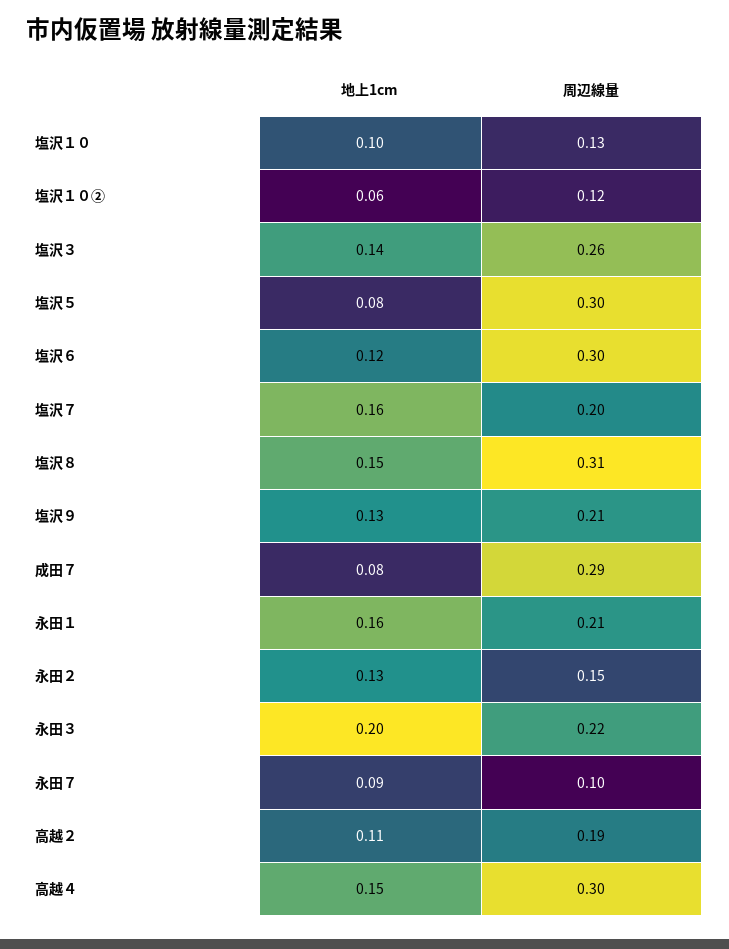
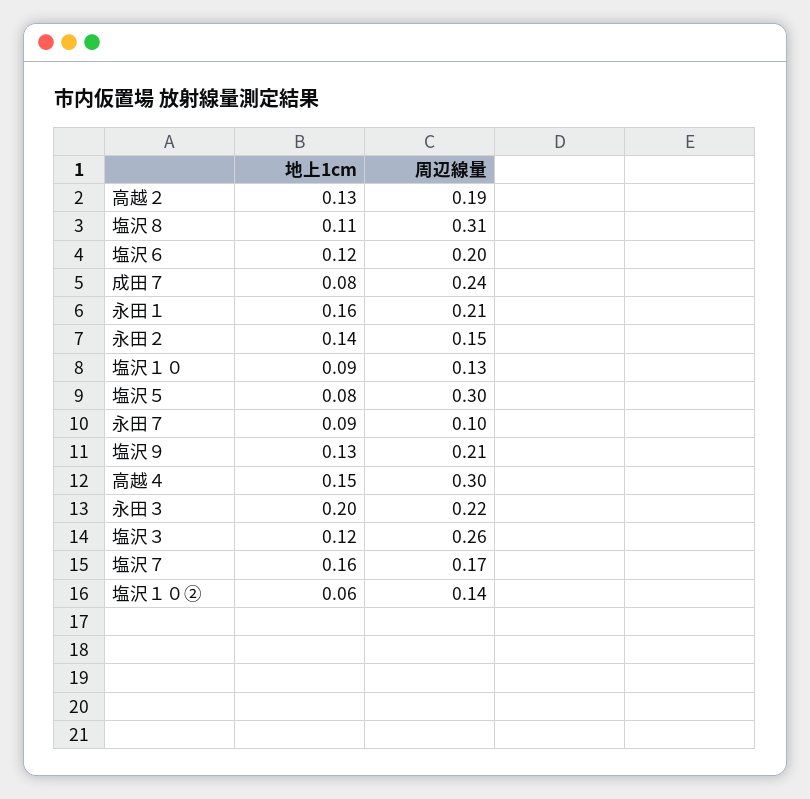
  {
    "地上1cm": {
-     "塩沢１０": 0.1,
+     "塩沢１０": 0.09,
      "塩沢１０②": 0.06,
-     "塩沢３": 0.14,
+     "塩沢３": 0.12,
      "塩沢５": 0.08,
      "塩沢６": 0.12,
      "塩沢７": 0.16,
-     "塩沢８": 0.15,
+     "塩沢８": 0.11,
      "塩沢９": 0.13,
      "成田７": 0.08,
      "永田１": 0.16,
-     "永田２": 0.13,
+     "永田２": 0.14,
      "永田３": 0.2,
      "永田７": 0.09,
-     "高越２": 0.11,
+     "高越２": 0.13,
      "高越４": 0.15
    },
    "周辺線量": {
      "塩沢１０": 0.13,
-     "塩沢１０②": 0.12,
+     "塩沢１０②": 0.14,
      "塩沢３": 0.26,
      "塩沢５": 0.3,
-     "塩沢６": 0.3,
+     "塩沢６": 0.2,
-     "塩沢７": 0.2,
+     "塩沢７": 0.17,
      "塩沢８": 0.31,
      "塩沢９": 0.21,
-     "成田７": 0.29,
+     "成田７": 0.24,
      "永田１": 0.21,
      "永田２": 0.15,
      "永田３": 0.22,
      "永田７": 0.1,
      "高越２": 0.19,
      "高越４": 0.3
    }
  }

